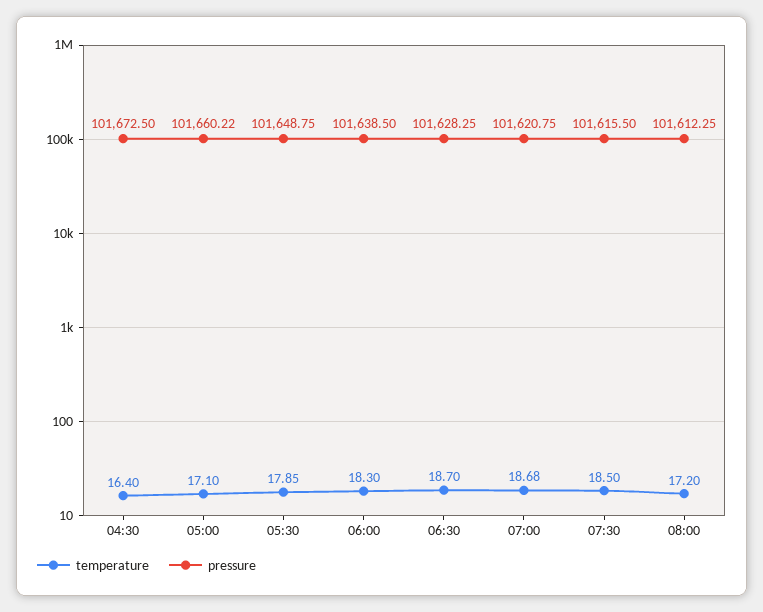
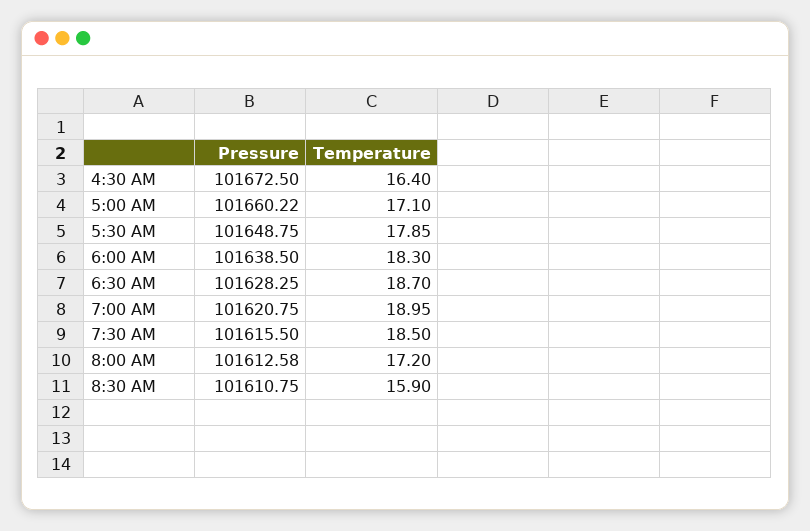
  {
    "temperature": {
      "04:30": 16.4,
      "05:00": 17.1,
      "05:30": 17.85,
      "06:00": 18.3,
      "06:30": 18.7,
-     "07:00": 18.68,
+     "07:00": 18.95,
      "07:30": 18.5,
-     "08:00": 17.2
+     "08:00": 17.2,
+     "8:30 AM": 15.9
    },
    "pressure": {
      "04:30": 101672.5,
      "05:00": 101660.22,
      "05:30": 101648.75,
      "06:00": 101638.5,
      "06:30": 101628.25,
      "07:00": 101620.75,
      "07:30": 101615.5,
-     "08:00": 101612.25
+     "08:00": 101612.58,
+     "8:30 AM": 101610.75
    }
  }

